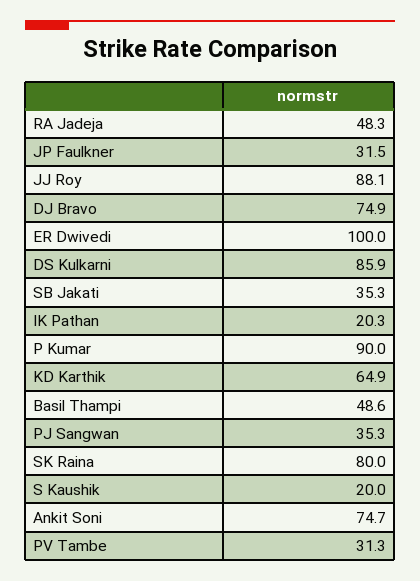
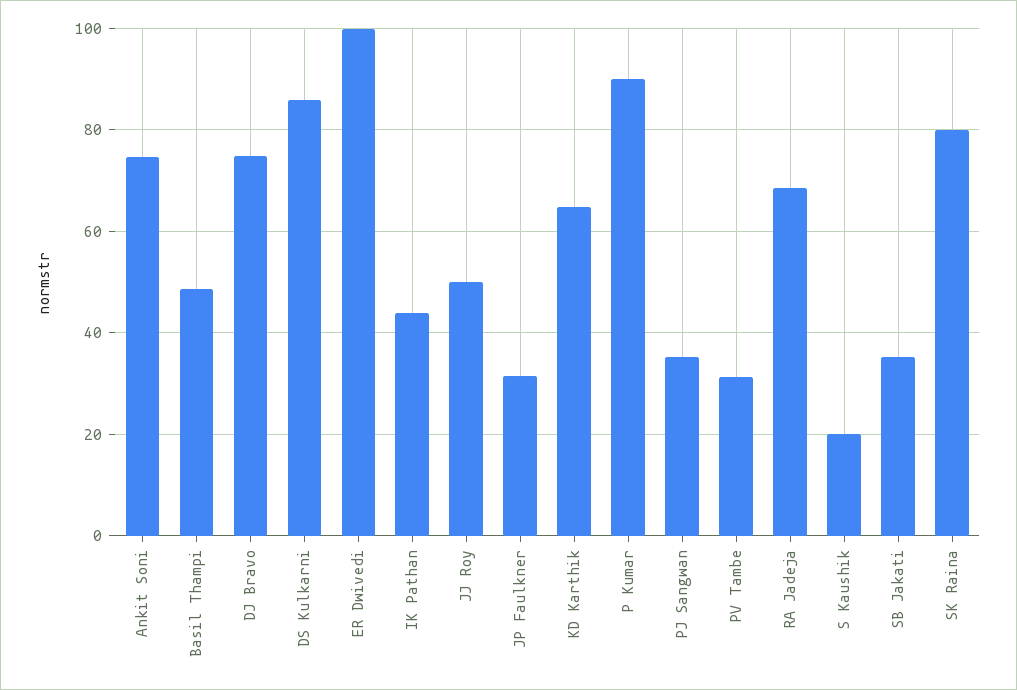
  {
-   "RA Jadeja": 48.3,
+   "RA Jadeja": 68,
    "JP Faulkner": 31.5,
-   "JJ Roy": 88.1,
+   "JJ Roy": 50,
    "DJ Bravo": 74.9,
    "ER Dwivedi": 100,
    "DS Kulkarni": 85.9,
    "SB Jakati": 35.3,
-   "IK Pathan": 20.3,
+   "IK Pathan": 44,
    "P Kumar": 90,
    "KD Karthik": 64.9,
    "Basil Thampi": 48.6,
    "PJ Sangwan": 35.3,
    "SK Raina": 80,
    "S Kaushik": 20,
    "Ankit Soni": 74.7,
    "PV Tambe": 31.3
  }

